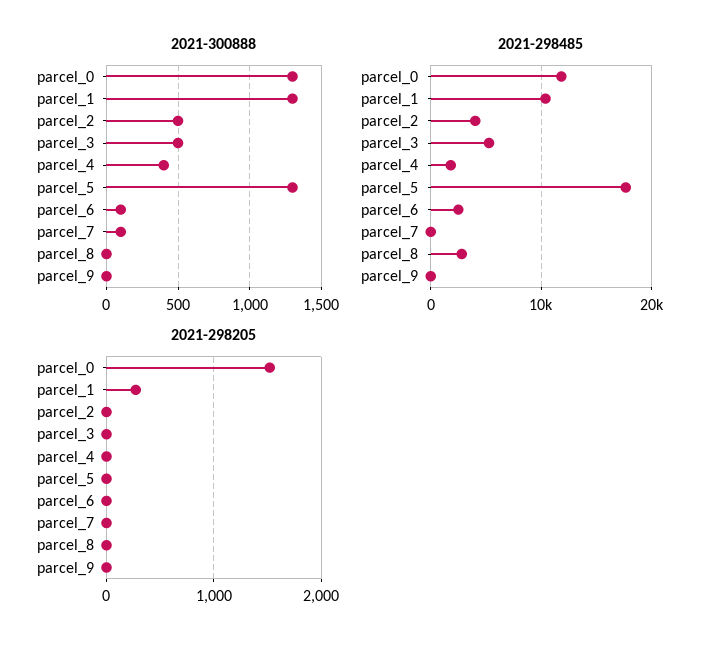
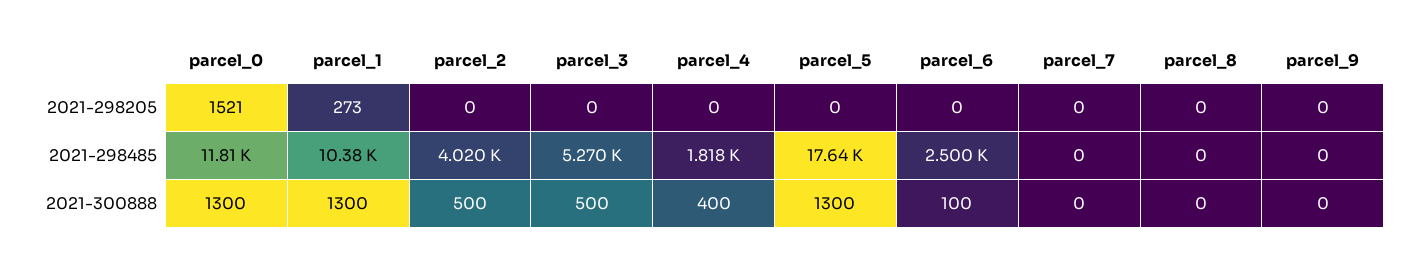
  {
    "2021-300888": {
      "parcel_0": 1300,
      "parcel_1": 1300,
      "parcel_2": 500,
      "parcel_3": 500,
      "parcel_4": 400,
      "parcel_5": 1300,
      "parcel_6": 100,
-     "parcel_7": 100,
+     "parcel_7": 0,
      "parcel_8": 0,
      "parcel_9": 0
    },
    "2021-298485": {
      "parcel_0": 11810,
      "parcel_1": 10380,
      "parcel_2": 4020,
      "parcel_3": 5270,
      "parcel_4": 1818,
      "parcel_5": 17640,
      "parcel_6": 2500,
      "parcel_7": 0,
-     "parcel_8": 3000,
+     "parcel_8": 0,
      "parcel_9": 0
    },
    "2021-298205": {
      "parcel_0": 1521,
      "parcel_1": 273,
      "parcel_2": 0,
      "parcel_3": 0,
      "parcel_4": 0,
      "parcel_5": 0,
      "parcel_6": 0,
      "parcel_7": 0,
      "parcel_8": 0,
      "parcel_9": 0
    }
  }

